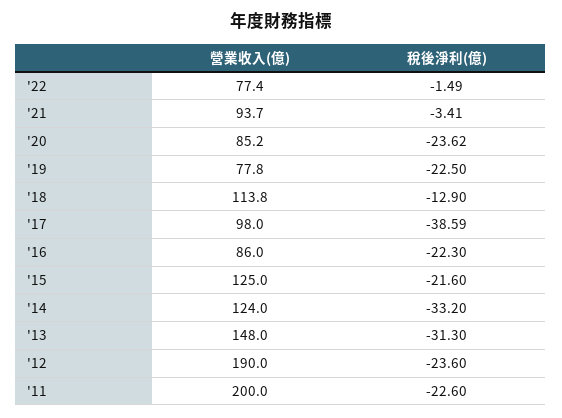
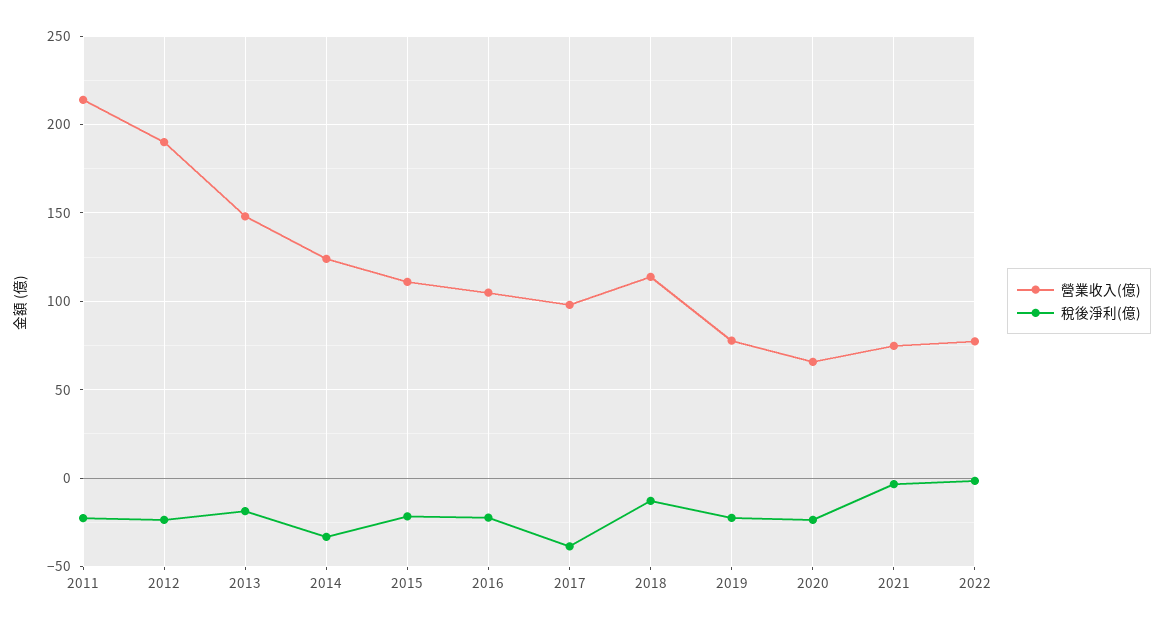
  {
    "營業收入(億)": {
      "'22": 77.4,
-     "'21": 93.7,
+     "'21": 75,
-     "'20": 85.2,
+     "'20": 65,
      "'19": 77.8,
      "'18": 113.8,
      "'17": 98,
-     "'16": 86,
+     "'16": 105,
-     "'15": 125,
+     "'15": 110,
      "'14": 124,
      "'13": 148,
      "'12": 190,
-     "'11": 200
+     "'11": 215
    },
    "稅後淨利(億)": {
      "'22": -1.49,
      "'21": -3.41,
      "'20": -23.62,
      "'19": -22.5,
      "'18": -12.9,
      "'17": -38.59,
      "'16": -22.3,
      "'15": -21.6,
      "'14": -33.2,
-     "'13": -31.3,
+     "'13": -20,
      "'12": -23.6,
      "'11": -22.6
    }
  }

